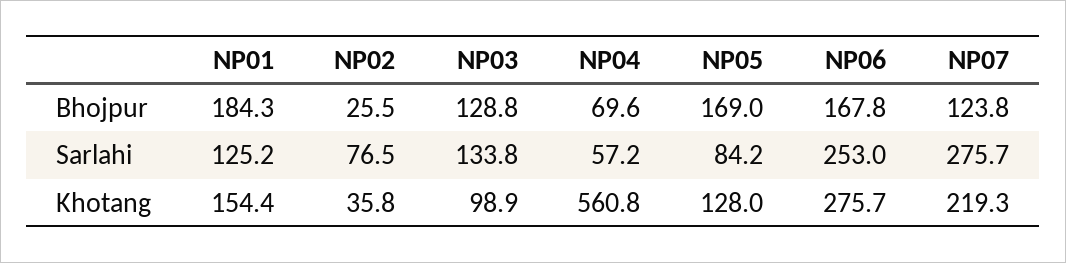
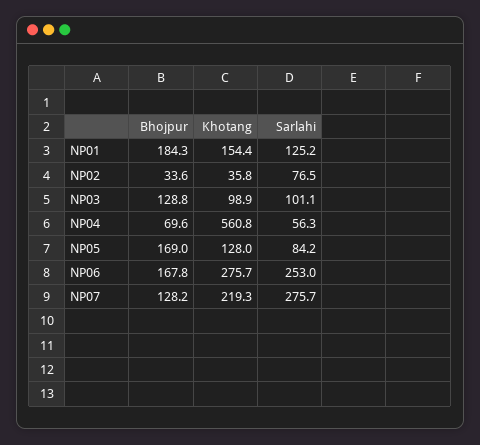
  {
    "NP01": {
      "Bhojpur": 184.3,
      "Sarlahi": 125.2,
      "Khotang": 154.4
    },
    "NP02": {
-     "Bhojpur": 25.5,
+     "Bhojpur": 33.6,
      "Sarlahi": 76.5,
      "Khotang": 35.8
    },
    "NP03": {
      "Bhojpur": 128.8,
-     "Sarlahi": 133.8,
+     "Sarlahi": 101.1,
      "Khotang": 98.9
    },
    "NP04": {
      "Bhojpur": 69.6,
-     "Sarlahi": 57.2,
+     "Sarlahi": 56.3,
      "Khotang": 560.8
    },
    "NP05": {
      "Bhojpur": 169,
      "Sarlahi": 84.2,
      "Khotang": 128
    },
    "NP06": {
      "Bhojpur": 167.8,
      "Sarlahi": 253,
      "Khotang": 275.7
    },
    "NP07": {
-     "Bhojpur": 123.8,
+     "Bhojpur": 128.2,
      "Sarlahi": 275.7,
      "Khotang": 219.3
    }
  }

